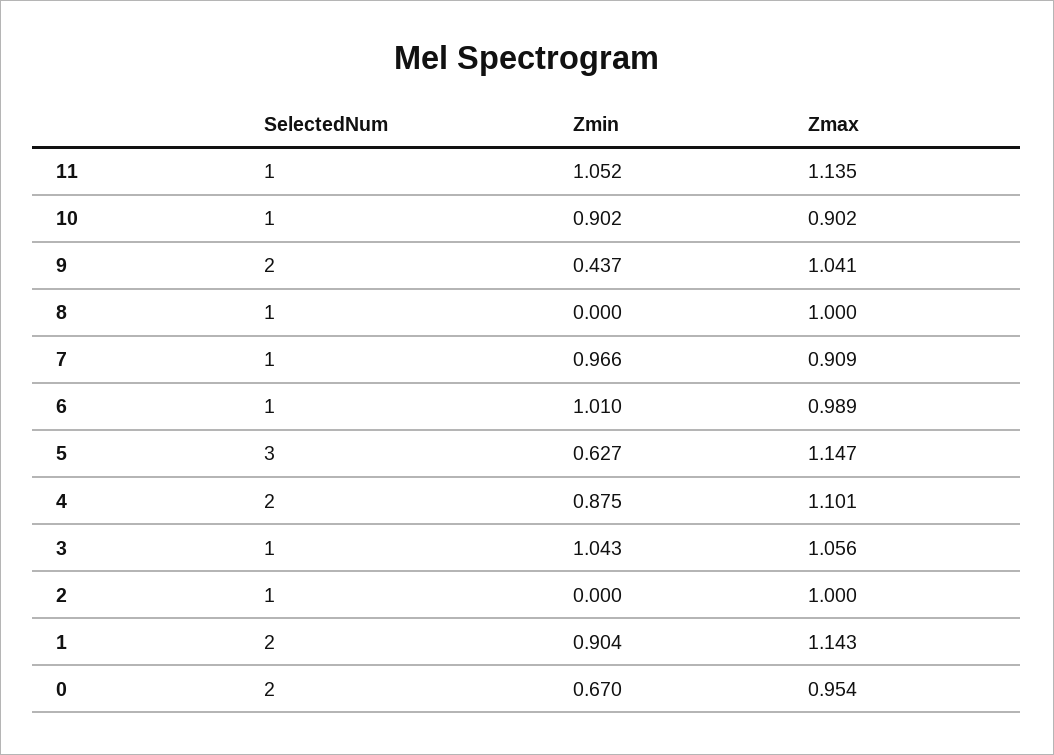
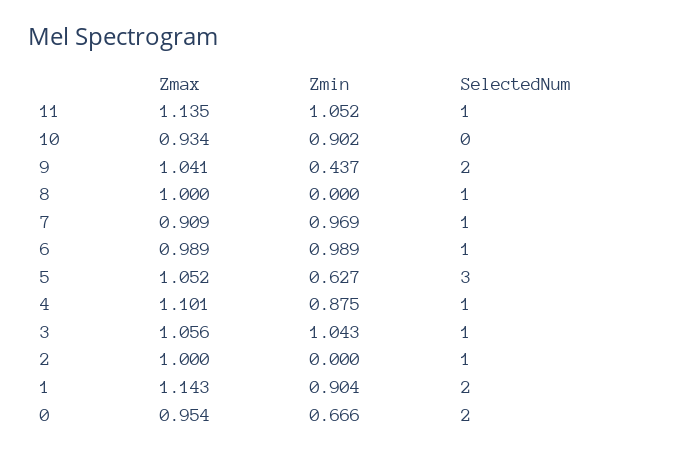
  {
    "SelectedNum": {
      "11": 1,
-     "10": 1,
+     "10": 0,
      "9": 2,
      "8": 1,
      "7": 1,
      "6": 1,
      "5": 3,
-     "4": 2,
+     "4": 1,
      "3": 1,
      "2": 1,
      "1": 2,
      "0": 2
    },
    "Zmin": {
      "11": 1.052,
      "10": 0.902,
      "9": 0.437,
      "8": 0,
-     "7": 0.966,
+     "7": 0.969,
-     "6": 1.01,
+     "6": 0.989,
      "5": 0.627,
      "4": 0.875,
      "3": 1.043,
      "2": 0,
      "1": 0.904,
-     "0": 0.67
+     "0": 0.666
    },
    "Zmax": {
      "11": 1.135,
-     "10": 0.902,
+     "10": 0.934,
      "9": 1.041,
      "8": 1,
      "7": 0.909,
      "6": 0.989,
-     "5": 1.147,
+     "5": 1.052,
      "4": 1.101,
      "3": 1.056,
      "2": 1,
      "1": 1.143,
      "0": 0.954
    }
  }

